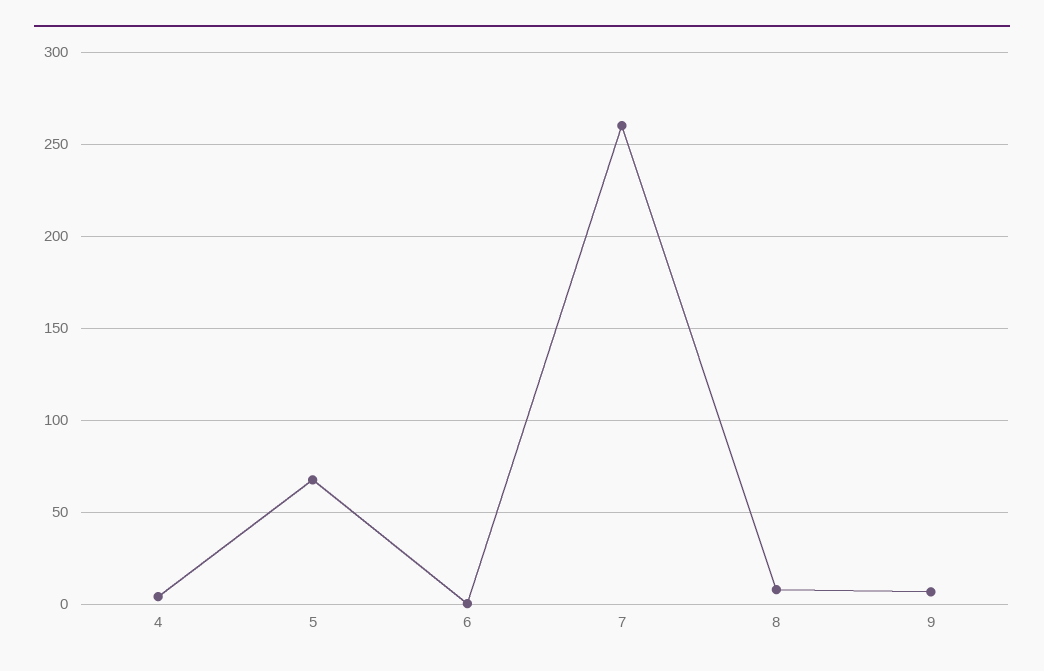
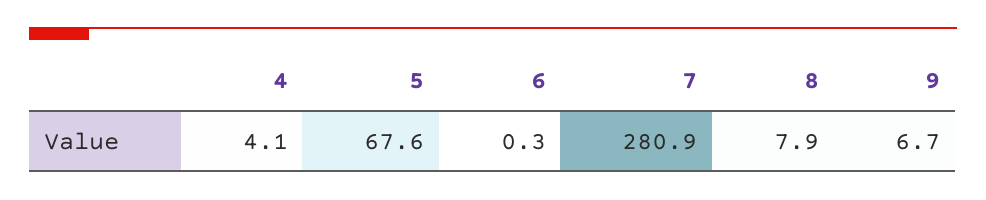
  {
    "4": 4.1,
    "5": 67.6,
    "6": 0.3,
-   "7": 260,
+   "7": 280.9,
    "8": 7.9,
    "9": 6.7
  }

